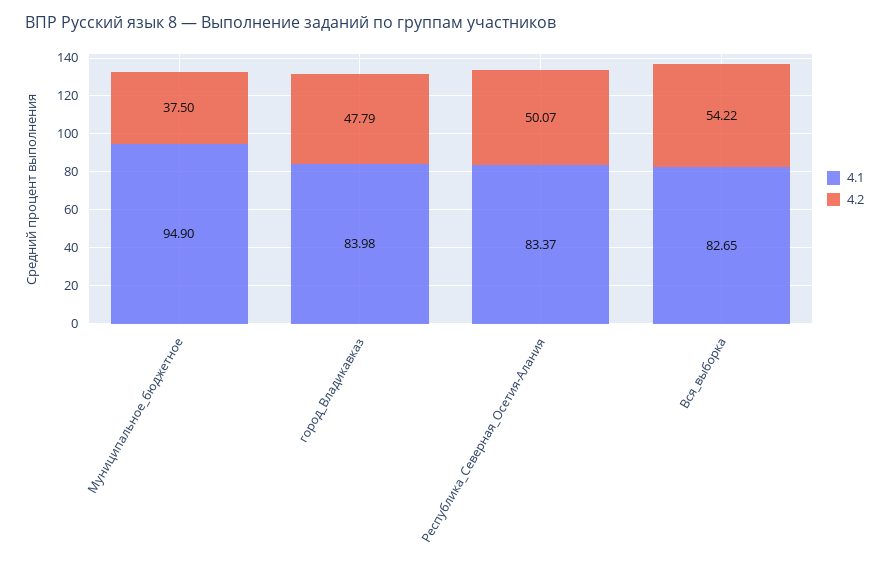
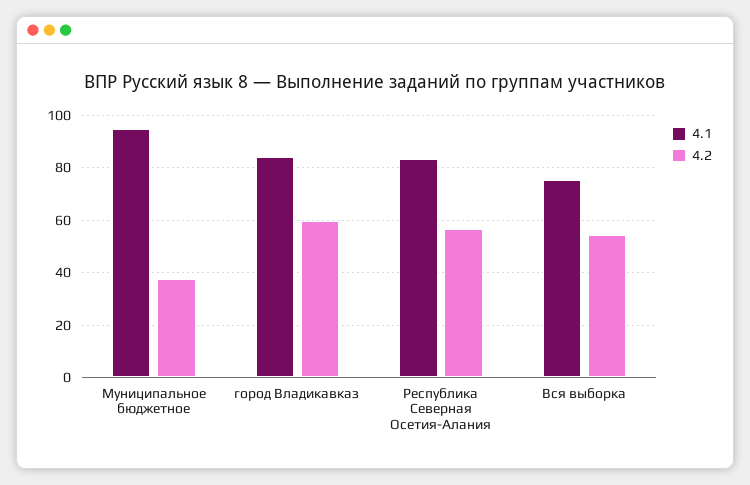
  {
    "4.1": {
      "Муниципальное_бюджетное": 94.9,
      "город_Владикавказ": 83.98,
      "Республика_Северная_Осетия-Алания": 83.37,
-     "Вся_выборка": 82.65
+     "Вся_выборка": 75
    },
    "4.2": {
      "Муниципальное_бюджетное": 37.5,
-     "город_Владикавказ": 47.79,
+     "город_Владикавказ": 60,
-     "Республика_Северная_Осетия-Алания": 50.07,
+     "Республика_Северная_Осетия-Алания": 57.5,
      "Вся_выборка": 54.22
    }
  }

